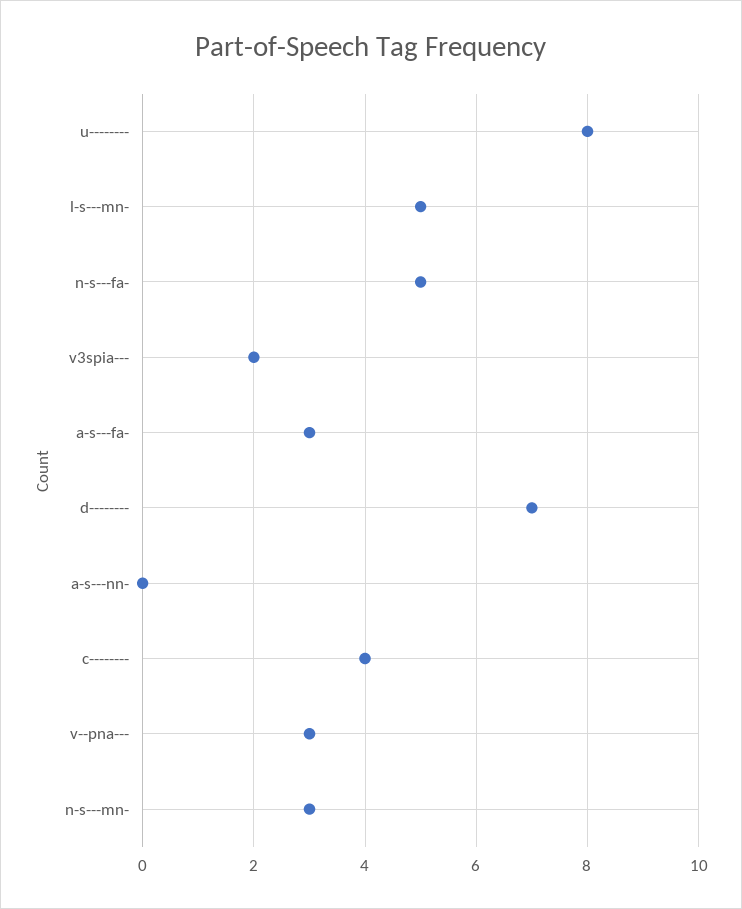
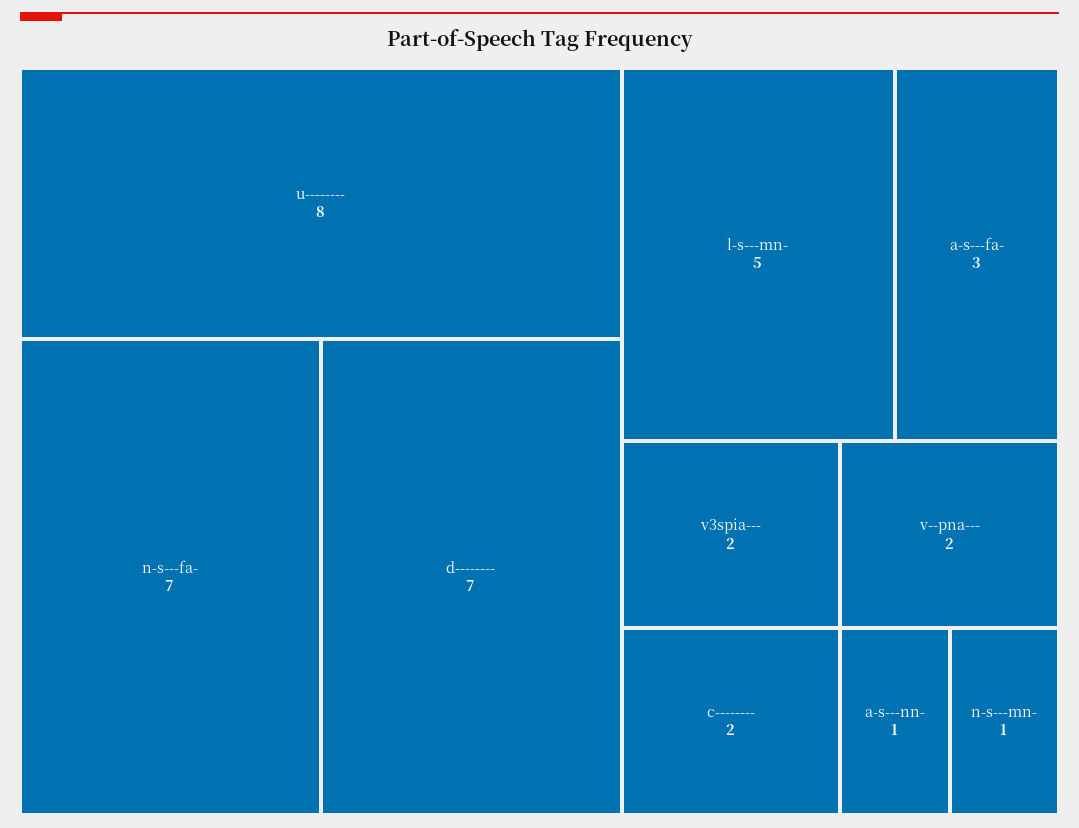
  {
    "u--------": 8,
    "l-s---mn-": 5,
-   "n-s---fa-": 5,
+   "n-s---fa-": 7,
    "v3spia---": 2,
    "a-s---fa-": 3,
    "d--------": 7,
-   "a-s---nn-": 0,
+   "a-s---nn-": 1,
-   "c--------": 4,
+   "c--------": 2,
-   "v--pna---": 3,
+   "v--pna---": 2,
-   "n-s---mn-": 3
+   "n-s---mn-": 1
  }

